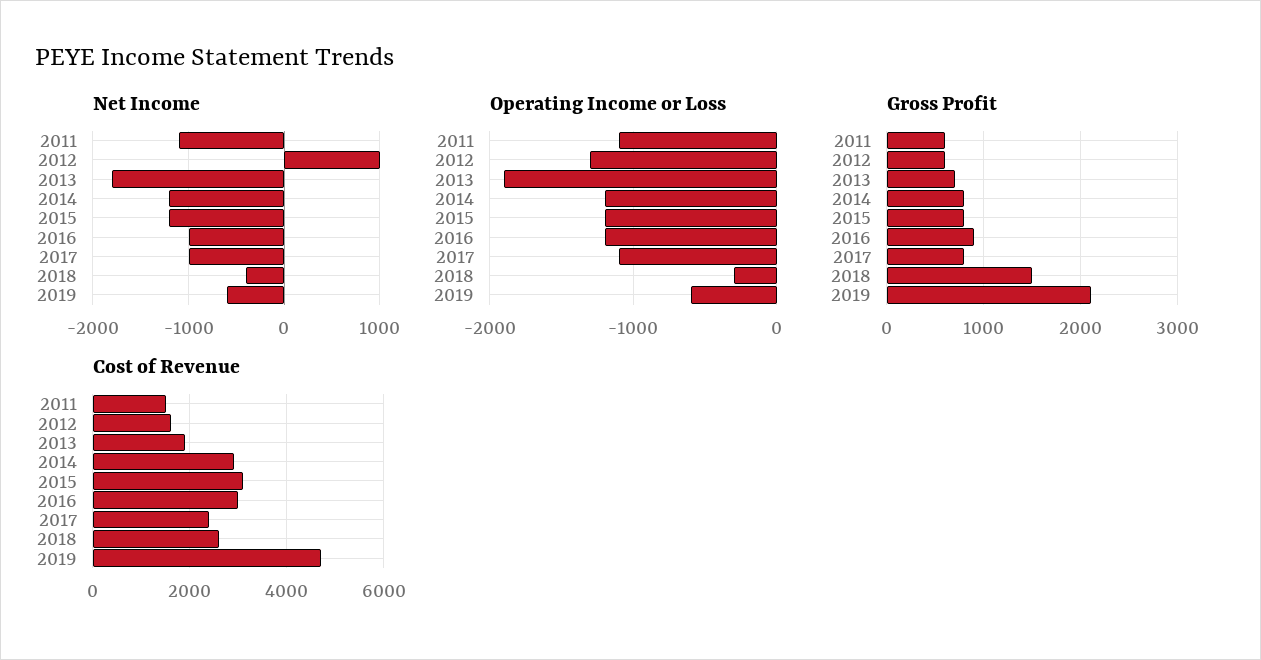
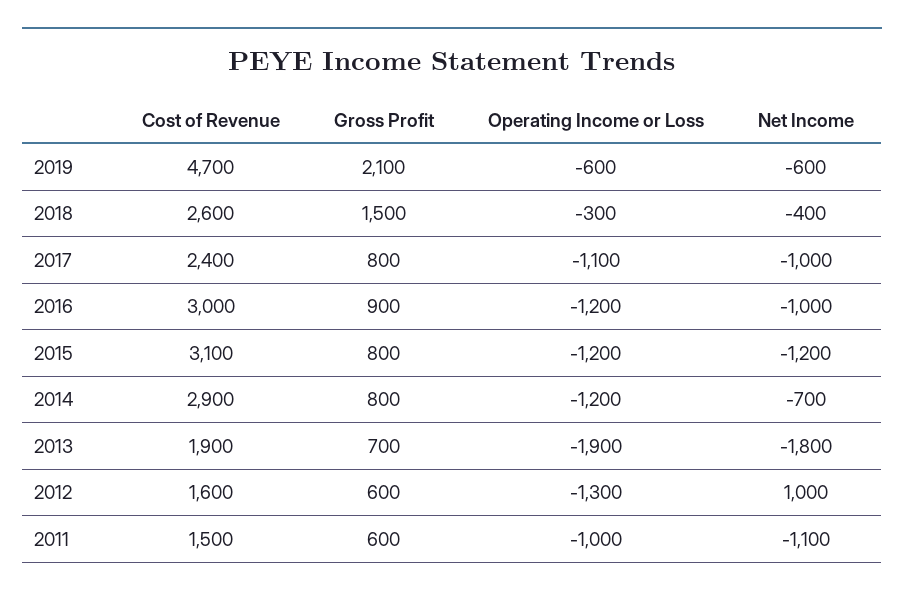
  {
    "Net Income": {
      "2011": -1100,
      "2012": 1000,
      "2013": -1800,
-     "2014": -1200,
+     "2014": -700,
      "2015": -1200,
      "2016": -1000,
      "2017": -1000,
      "2018": -400,
      "2019": -600
    },
    "Operating Income or Loss": {
-     "2011": -1100,
+     "2011": -1000,
      "2012": -1300,
      "2013": -1900,
      "2014": -1200,
      "2015": -1200,
      "2016": -1200,
      "2017": -1100,
      "2018": -300,
      "2019": -600
    },
    "Gross Profit": {
      "2011": 600,
      "2012": 600,
      "2013": 700,
      "2014": 800,
      "2015": 800,
      "2016": 900,
      "2017": 800,
      "2018": 1500,
      "2019": 2100
    },
    "Cost of Revenue": {
      "2011": 1500,
      "2012": 1600,
      "2013": 1900,
      "2014": 2900,
      "2015": 3100,
      "2016": 3000,
      "2017": 2400,
      "2018": 2600,
      "2019": 4700
    }
  }

